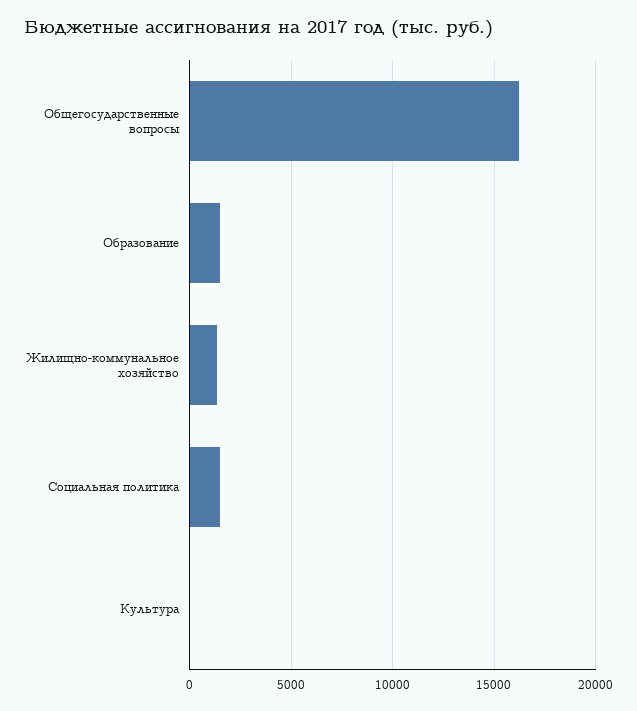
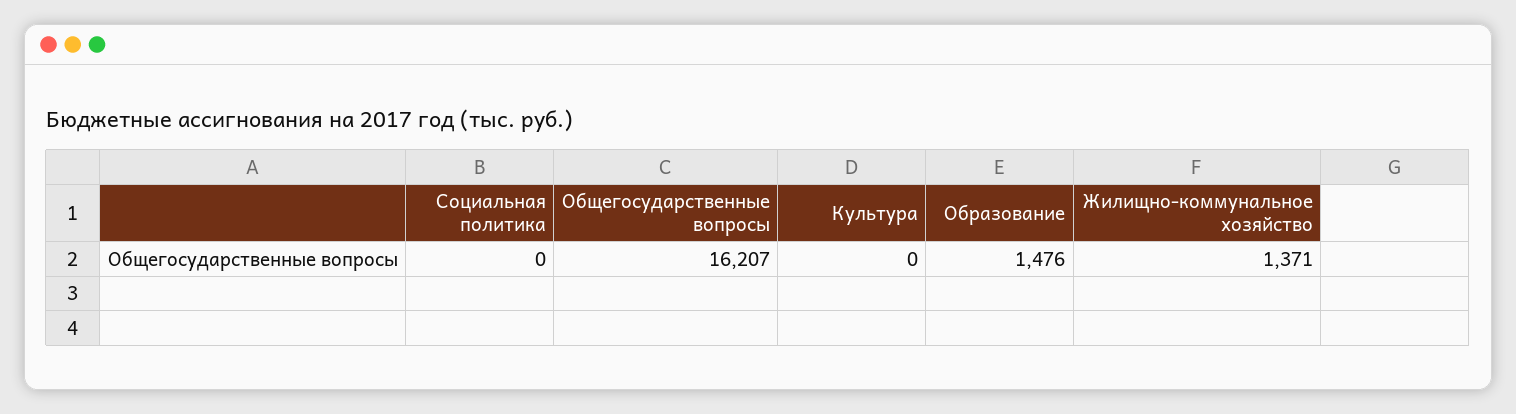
  {
    "Общегосударственные вопросы": 16207,
    "Образование": 1476,
    "Жилищно-коммунальное хозяйство": 1371,
-   "Социальная политика": 1500,
+   "Социальная политика": 0,
    "Культура": 0
  }

